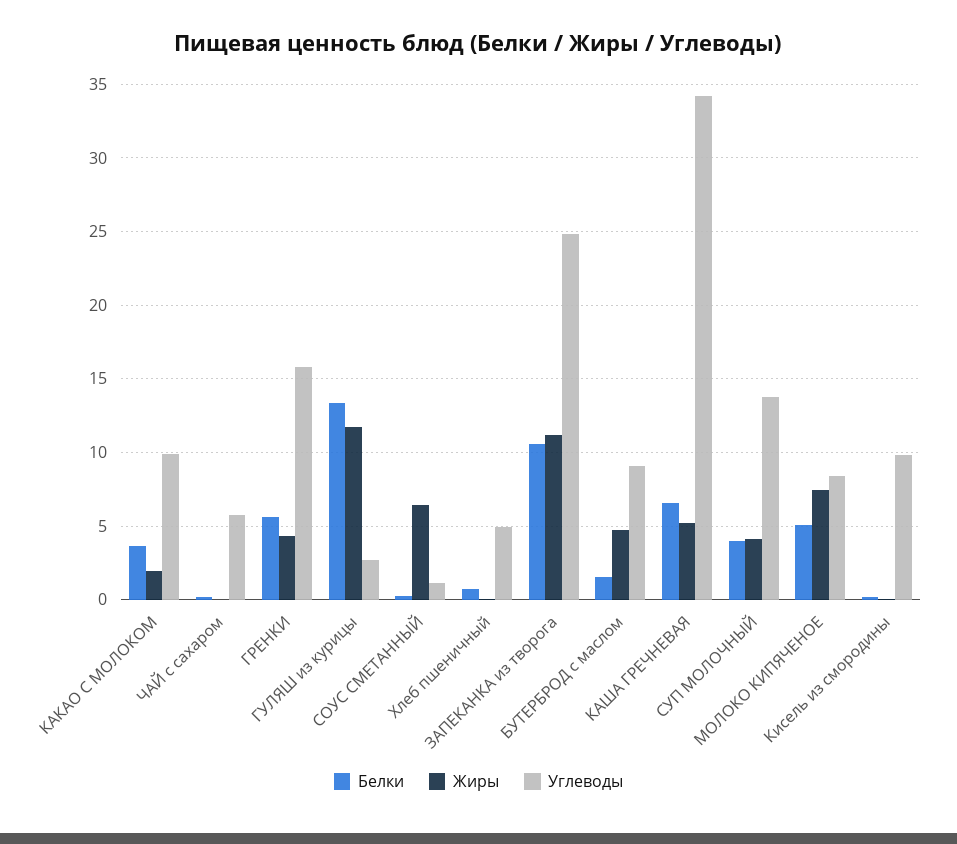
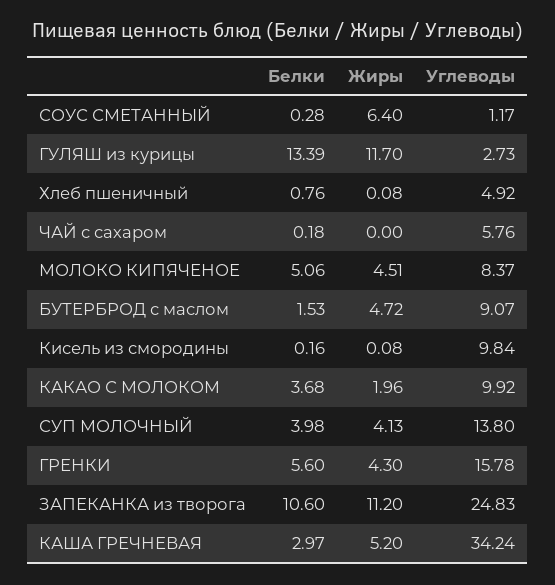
  {
    "Белки": {
      "КАКАО С МОЛОКОМ": 3.68,
      "ЧАЙ с сахаром": 0.18,
      "ГРЕНКИ": 5.6,
      "ГУЛЯШ из курицы": 13.39,
      "СОУС СМЕТАННЫЙ": 0.28,
      "Хлеб пшеничный": 0.76,
      "ЗАПЕКАНКА из творога": 10.6,
      "БУТЕРБРОД с маслом": 1.53,
-     "КАША ГРЕЧНЕВАЯ": 6.5,
+     "КАША ГРЕЧНЕВАЯ": 2.97,
      "СУП МОЛОЧНЫЙ": 3.98,
      "МОЛОКО КИПЯЧЕНОЕ": 5.06,
      "Кисель из смородины": 0.16
    },
    "Жиры": {
      "КАКАО С МОЛОКОМ": 1.96,
      "ЧАЙ с сахаром": 0,
      "ГРЕНКИ": 4.3,
      "ГУЛЯШ из курицы": 11.7,
      "СОУС СМЕТАННЫЙ": 6.4,
      "Хлеб пшеничный": 0.08,
      "ЗАПЕКАНКА из творога": 11.2,
      "БУТЕРБРОД с маслом": 4.72,
      "КАША ГРЕЧНЕВАЯ": 5.2,
      "СУП МОЛОЧНЫЙ": 4.13,
-     "МОЛОКО КИПЯЧЕНОЕ": 7.5,
+     "МОЛОКО КИПЯЧЕНОЕ": 4.51,
      "Кисель из смородины": 0.08
    },
    "Углеводы": {
      "КАКАО С МОЛОКОМ": 9.92,
      "ЧАЙ с сахаром": 5.76,
      "ГРЕНКИ": 15.78,
      "ГУЛЯШ из курицы": 2.73,
      "СОУС СМЕТАННЫЙ": 1.17,
      "Хлеб пшеничный": 4.92,
      "ЗАПЕКАНКА из творога": 24.83,
      "БУТЕРБРОД с маслом": 9.07,
      "КАША ГРЕЧНЕВАЯ": 34.24,
      "СУП МОЛОЧНЫЙ": 13.8,
      "МОЛОКО КИПЯЧЕНОЕ": 8.37,
      "Кисель из смородины": 9.84
    }
  }

